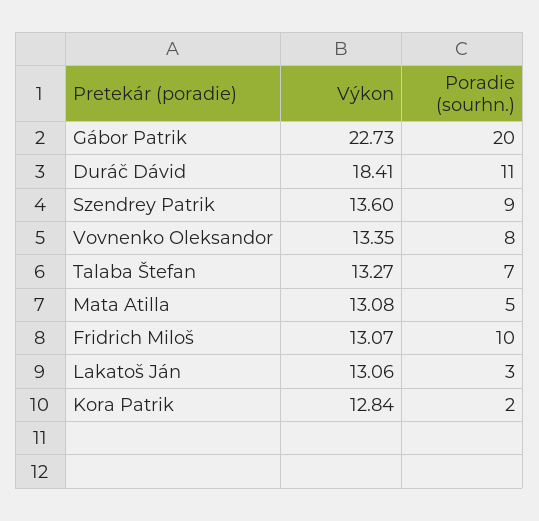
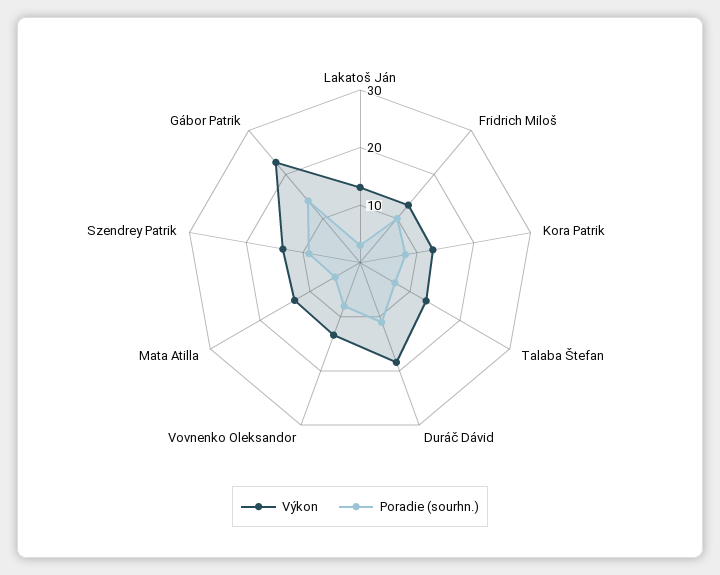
  {
    "Výkon": {
      "Gábor Patrik": 22.73,
      "Duráč Dávid": 18.41,
      "Szendrey Patrik": 13.6,
      "Vovnenko Oleksandor": 13.35,
      "Talaba Štefan": 13.27,
      "Mata Atilla": 13.08,
      "Fridrich Miloš": 13.07,
      "Lakatoš Ján": 13.06,
      "Kora Patrik": 12.84
    },
    "Poradie (sourhn.)": {
-     "Gábor Patrik": 20,
+     "Gábor Patrik": 14,
      "Duráč Dávid": 11,
      "Szendrey Patrik": 9,
      "Vovnenko Oleksandor": 8,
      "Talaba Štefan": 7,
      "Mata Atilla": 5,
      "Fridrich Miloš": 10,
      "Lakatoš Ján": 3,
-     "Kora Patrik": 2
+     "Kora Patrik": 8
    }
  }

